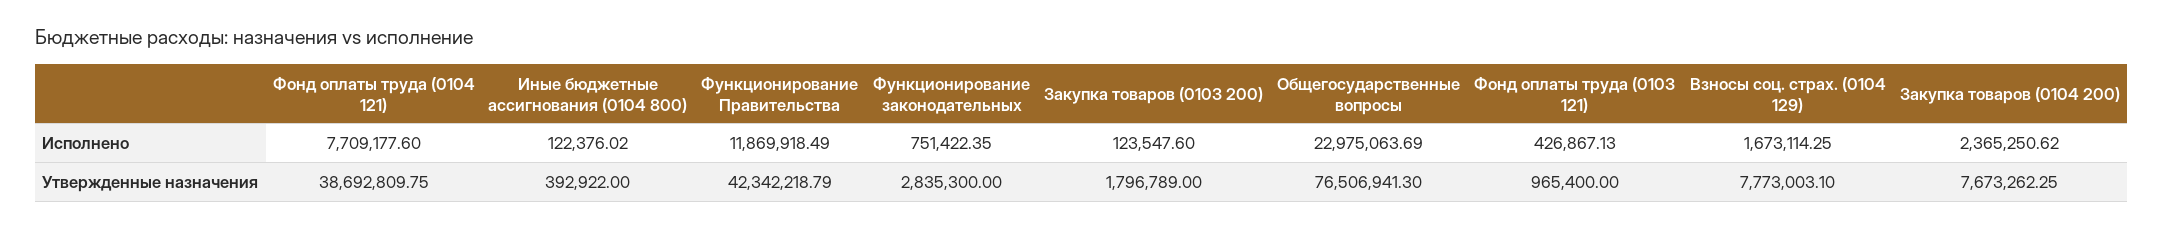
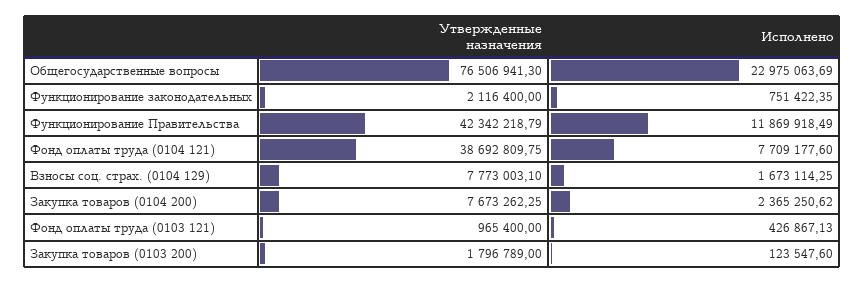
  {
    "Фонд оплаты труда (0104 121)": {
      "Исполнено": 7709177.6,
      "Утвержденные назначения": 38692809.75
    },
-   "Иные бюджетные ассигнования (0104 800)": {
-     "Исполнено": 122376.02,
-     "Утвержденные назначения": 392922
-   },
    "Функционирование Правительства": {
      "Исполнено": 11869918.49,
      "Утвержденные назначения": 42342218.79
    },
    "Функционирование законодательных": {
      "Исполнено": 751422.35,
-     "Утвержденные назначения": 2835300
+     "Утвержденные назначения": 2116400
    },
    "Закупка товаров (0103 200)": {
      "Исполнено": 123547.6,
      "Утвержденные назначения": 1796789
    },
    "Общегосударственные вопросы": {
      "Исполнено": 22975063.69,
      "Утвержденные назначения": 76506941.3
    },
    "Фонд оплаты труда (0103 121)": {
      "Исполнено": 426867.13,
      "Утвержденные назначения": 965400
    },
    "Взносы соц. страх. (0104 129)": {
      "Исполнено": 1673114.25,
      "Утвержденные назначения": 7773003.1
    },
    "Закупка товаров (0104 200)": {
      "Исполнено": 2365250.62,
      "Утвержденные назначения": 7673262.25
    }
  }

